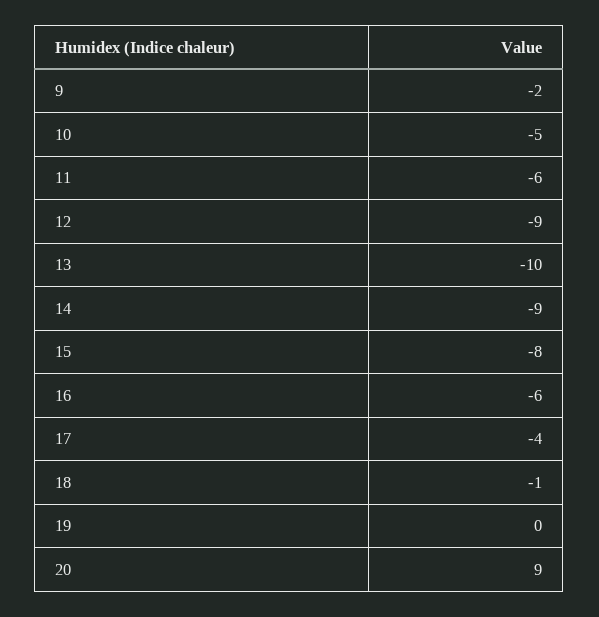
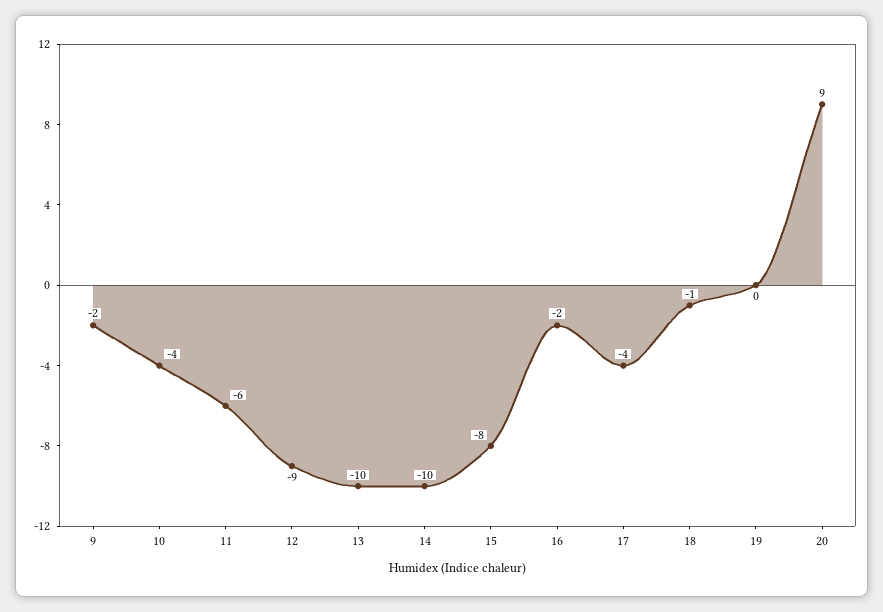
  {
    "9": -2,
-   "10": -5,
+   "10": -4,
    "11": -6,
    "12": -9,
    "13": -10,
-   "14": -9,
+   "14": -10,
    "15": -8,
-   "16": -6,
+   "16": -2,
    "17": -4,
    "18": -1,
    "19": 0,
    "20": 9
  }

